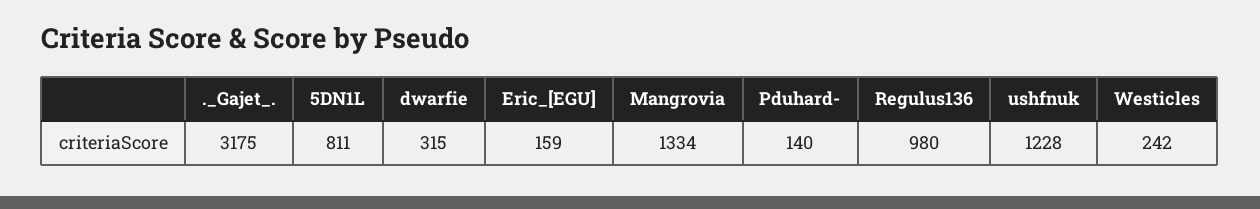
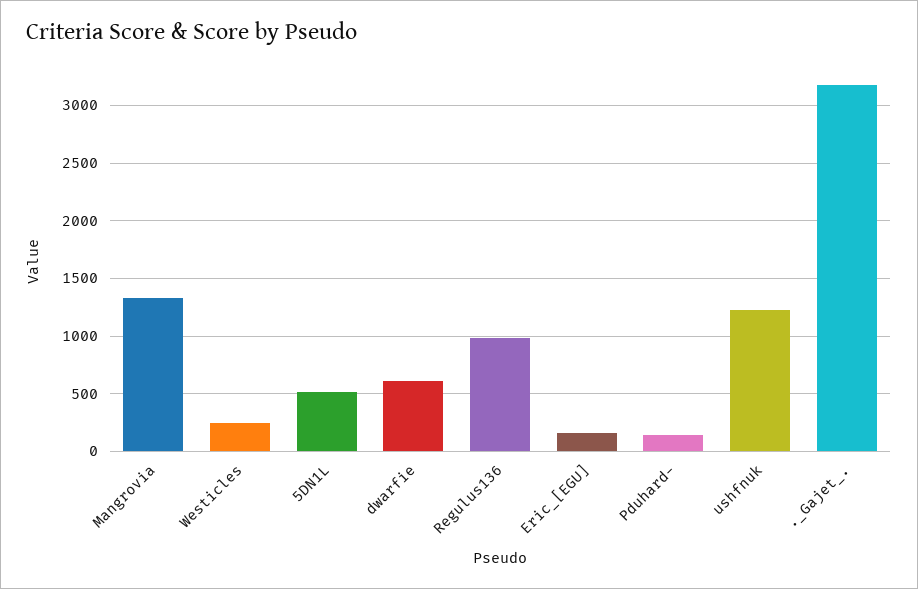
  {
    "._Gajet_.": 3175,
-   "5DN1L": 811,
+   "5DN1L": 500,
-   "dwarfie": 315,
+   "dwarfie": 600,
    "Eric_[EGU]": 159,
    "Mangrovia": 1334,
    "Pduhard-": 140,
    "Regulus136": 980,
    "ushfnuk": 1228,
    "Westicles": 242
  }

